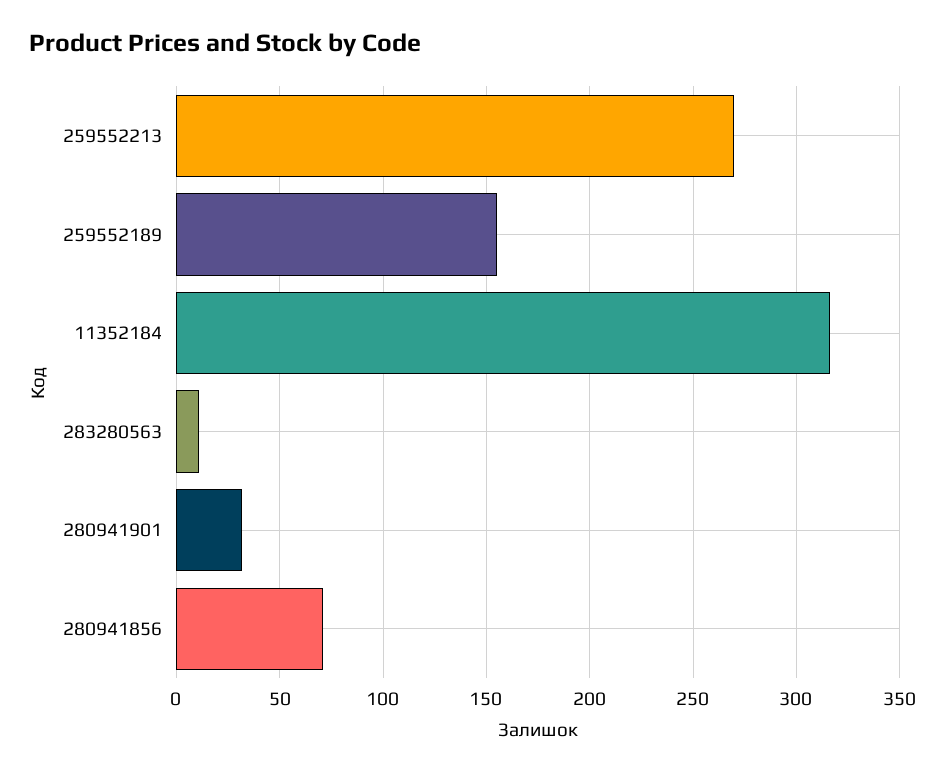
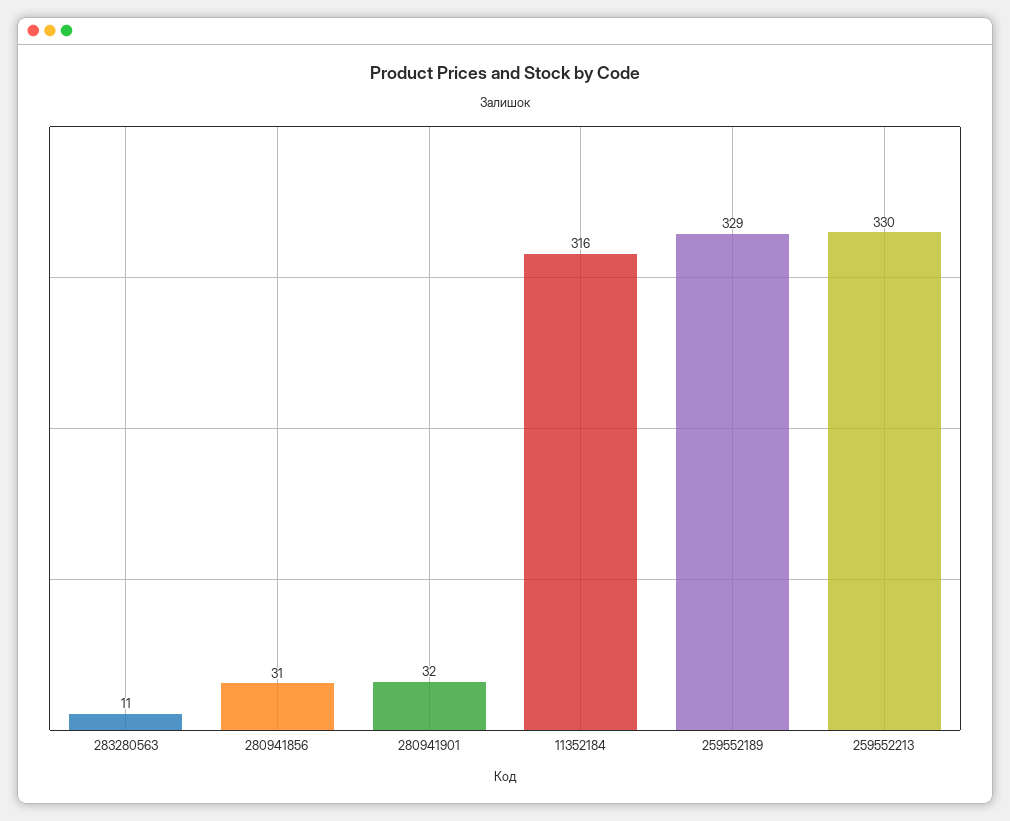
  {
-   "259552213": 270,
+   "259552213": 330,
-   "259552189": 155,
+   "259552189": 329,
    "11352184": 316,
    "283280563": 11,
    "280941901": 32,
-   "280941856": 70
+   "280941856": 31
  }

